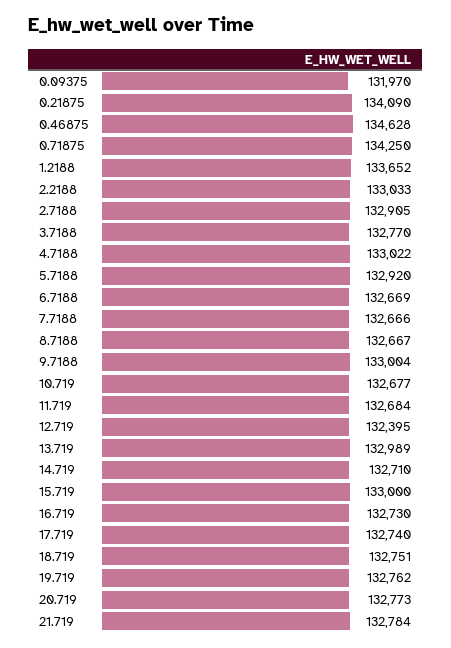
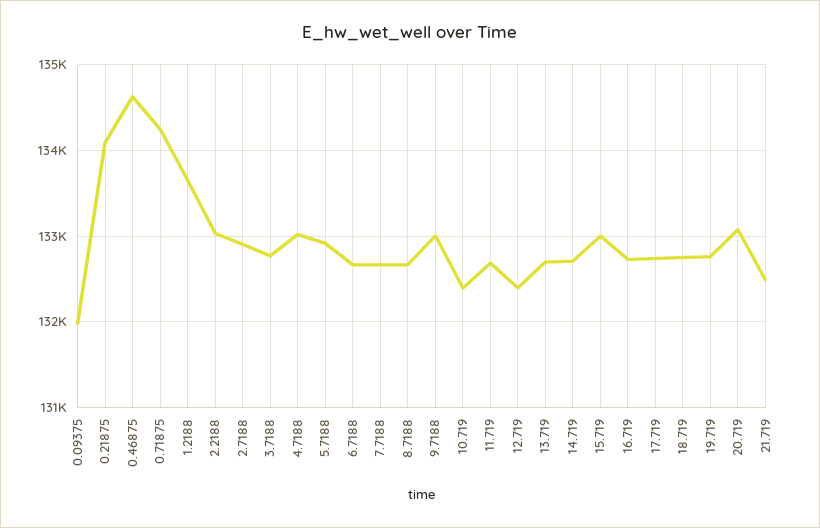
  {
    "0.09375": 131970,
    "0.21875": 134090,
    "0.46875": 134628,
    "0.71875": 134250,
    "1.2188": 133652,
    "2.2188": 133033,
    "2.7188": 132905,
    "3.7188": 132770,
    "4.7188": 133022,
    "5.7188": 132920,
    "6.7188": 132669,
    "7.7188": 132666,
    "8.7188": 132667,
    "9.7188": 133004,
-   "10.719": 132677,
+   "10.719": 132400,
    "11.719": 132684,
    "12.719": 132395,
-   "13.719": 132989,
+   "13.719": 132700,
    "14.719": 132710,
    "15.719": 133000,
    "16.719": 132730,
    "17.719": 132740,
    "18.719": 132751,
    "19.719": 132762,
-   "20.719": 132773,
+   "20.719": 133100,
-   "21.719": 132784
+   "21.719": 132500
  }

